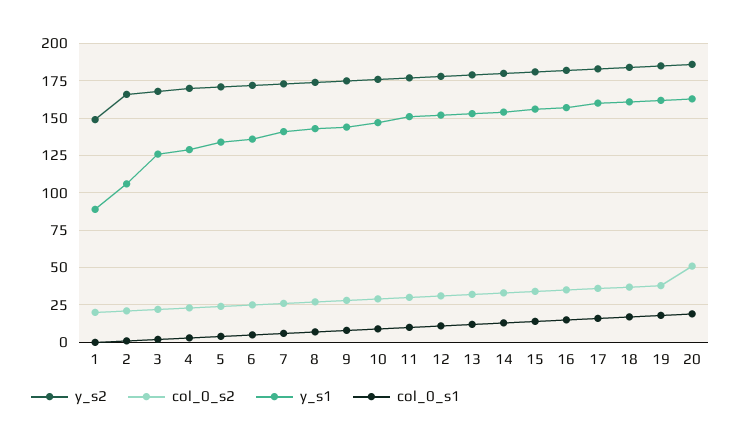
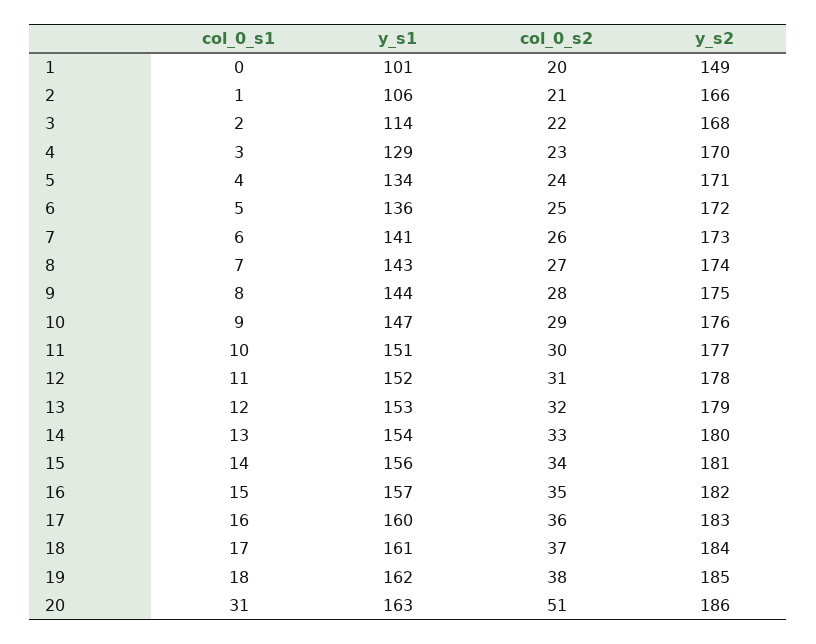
  {
    "y_s2": {
      "1": 149,
      "2": 166,
      "3": 168,
      "4": 170,
      "5": 171,
      "6": 172,
      "7": 173,
      "8": 174,
      "9": 175,
      "10": 176,
      "11": 177,
      "12": 178,
      "13": 179,
      "14": 180,
      "15": 181,
      "16": 182,
      "17": 183,
      "18": 184,
      "19": 185,
      "20": 186
    },
    "col_0_s2": {
      "1": 20,
      "2": 21,
      "3": 22,
      "4": 23,
      "5": 24,
      "6": 25,
      "7": 26,
      "8": 27,
      "9": 28,
      "10": 29,
      "11": 30,
      "12": 31,
      "13": 32,
      "14": 33,
      "15": 34,
      "16": 35,
      "17": 36,
      "18": 37,
      "19": 38,
      "20": 51
    },
    "y_s1": {
-     "1": 90,
+     "1": 101,
      "2": 106,
-     "3": 125,
+     "3": 114,
      "4": 129,
      "5": 134,
      "6": 136,
      "7": 141,
      "8": 143,
      "9": 144,
      "10": 147,
      "11": 151,
      "12": 152,
      "13": 153,
      "14": 154,
      "15": 156,
      "16": 157,
      "17": 160,
      "18": 161,
      "19": 162,
      "20": 163
    },
    "col_0_s1": {
      "1": 0,
      "2": 1,
      "3": 2,
      "4": 3,
      "5": 4,
      "6": 5,
      "7": 6,
      "8": 7,
      "9": 8,
      "10": 9,
      "11": 10,
      "12": 11,
      "13": 12,
      "14": 13,
      "15": 14,
      "16": 15,
      "17": 16,
      "18": 17,
      "19": 18,
-     "20": 20
+     "20": 31
    }
  }

